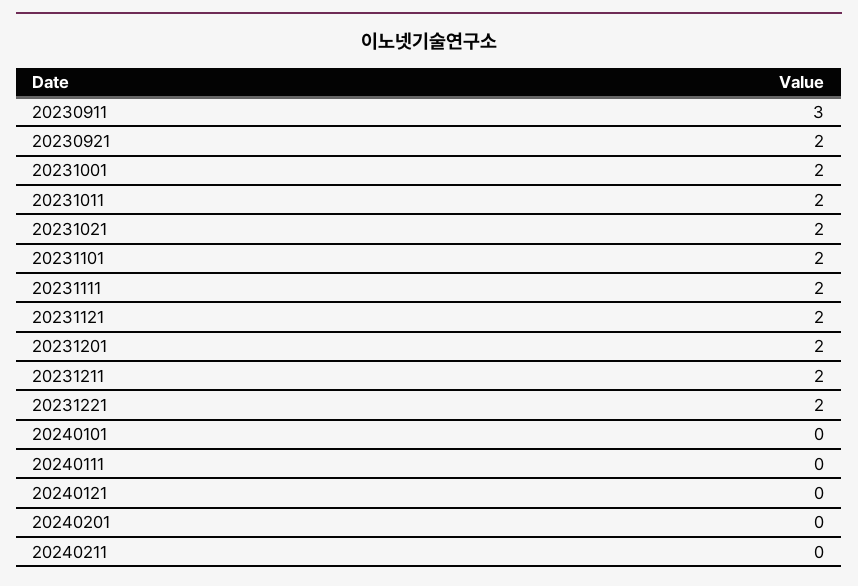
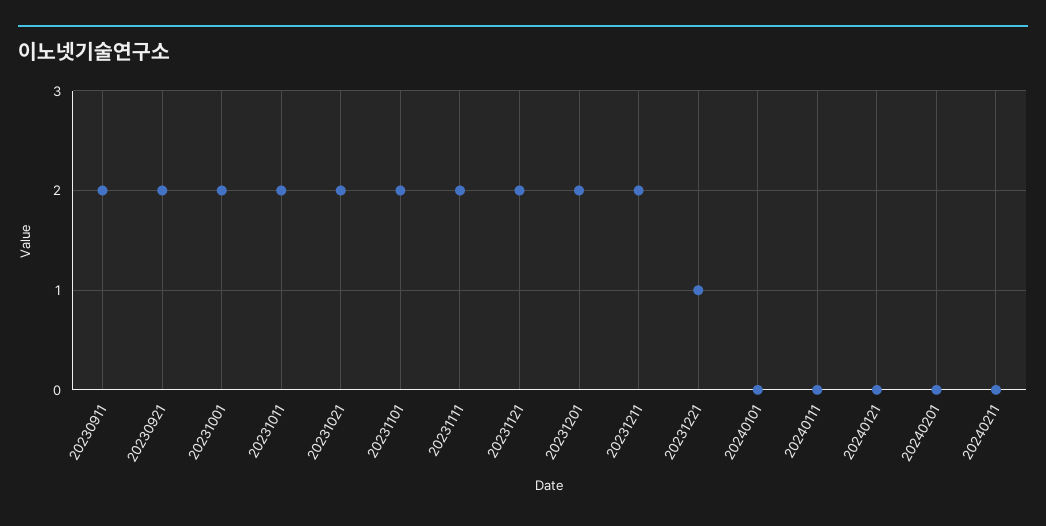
  {
-   "20230911": 3,
+   "20230911": 2,
    "20230921": 2,
    "20231001": 2,
    "20231011": 2,
    "20231021": 2,
    "20231101": 2,
    "20231111": 2,
    "20231121": 2,
    "20231201": 2,
    "20231211": 2,
-   "20231221": 2,
+   "20231221": 1,
    "20240101": 0,
    "20240111": 0,
    "20240121": 0,
    "20240201": 0,
    "20240211": 0
  }

